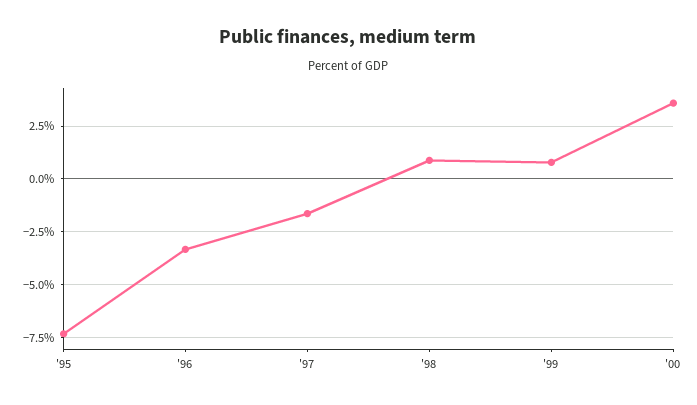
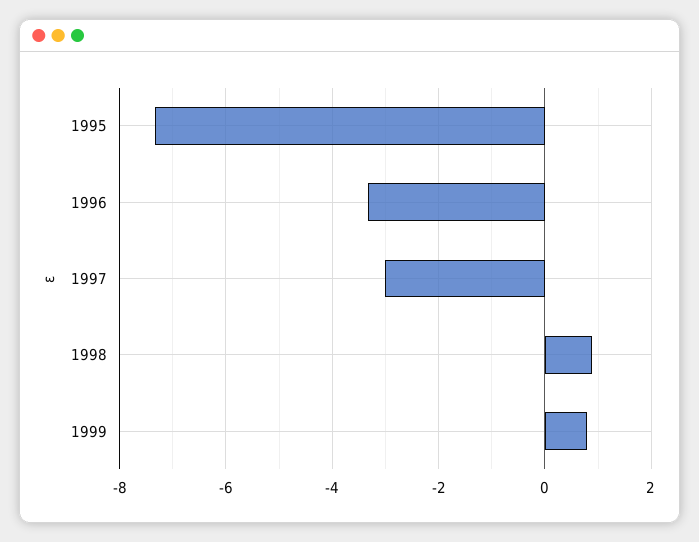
  {
    "'95": -7.4,
    "'96": -3.4,
-   "'97": -1.5,
+   "'97": -3,
    "'98": 0.8,
-   "'99": 0.8,
+   "'99": 0.8
-   "'00": 3.5
  }

